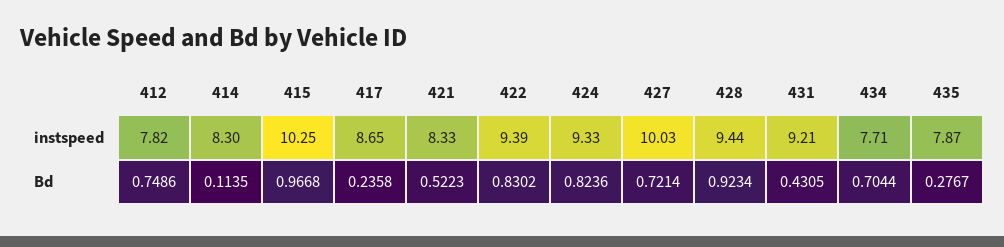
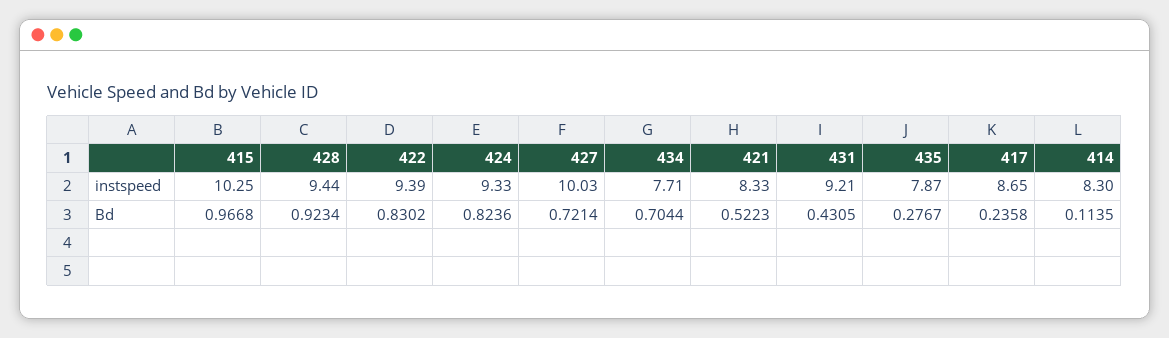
  {
-   "412": {
-     "instspeed": 7.82,
-     "Bd": 0.7486
-   },
    "414": {
      "instspeed": 8.3,
      "Bd": 0.1135
    },
    "415": {
      "instspeed": 10.25,
      "Bd": 0.9668
    },
    "417": {
      "instspeed": 8.65,
      "Bd": 0.2358
    },
    "421": {
      "instspeed": 8.33,
      "Bd": 0.5223
    },
    "422": {
      "instspeed": 9.39,
      "Bd": 0.8302
    },
    "424": {
      "instspeed": 9.33,
      "Bd": 0.8236
    },
    "427": {
      "instspeed": 10.03,
      "Bd": 0.7214
    },
    "428": {
      "instspeed": 9.44,
      "Bd": 0.9234
    },
    "431": {
      "instspeed": 9.21,
      "Bd": 0.4305
    },
    "434": {
      "instspeed": 7.71,
      "Bd": 0.7044
    },
    "435": {
      "instspeed": 7.87,
      "Bd": 0.2767
    }
  }

